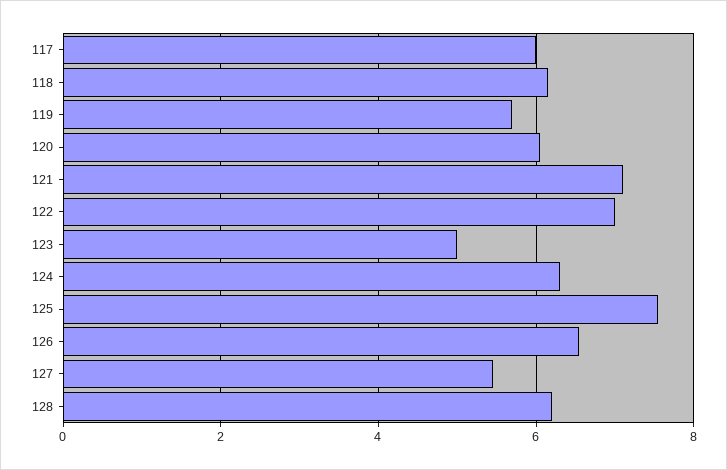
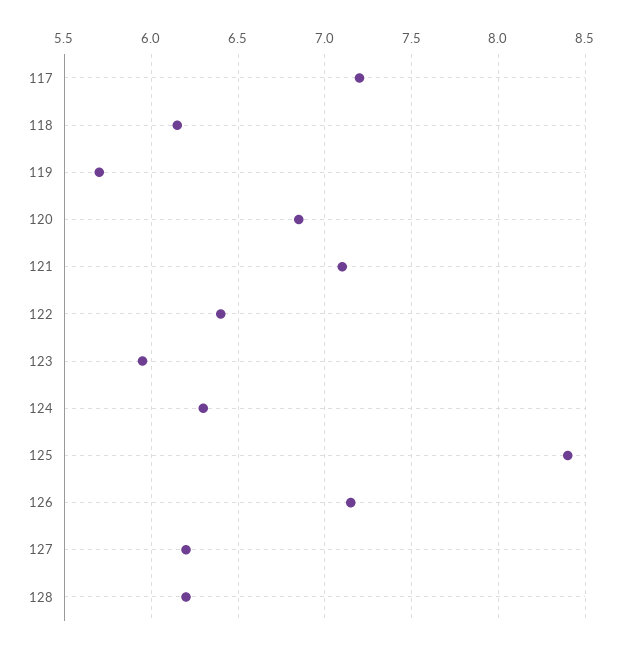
  {
-   "117": 6,
+   "117": 7.2,
    "118": 6.15,
    "119": 5.7,
-   "120": 6,
+   "120": 6.85,
    "121": 7.1,
-   "122": 7,
+   "122": 6.4,
-   "123": 5,
+   "123": 5.95,
    "124": 6.3,
-   "125": 7.6,
+   "125": 8.4,
-   "126": 6.6,
+   "126": 7.15,
-   "127": 5.4,
+   "127": 6.2,
    "128": 6.2
  }

